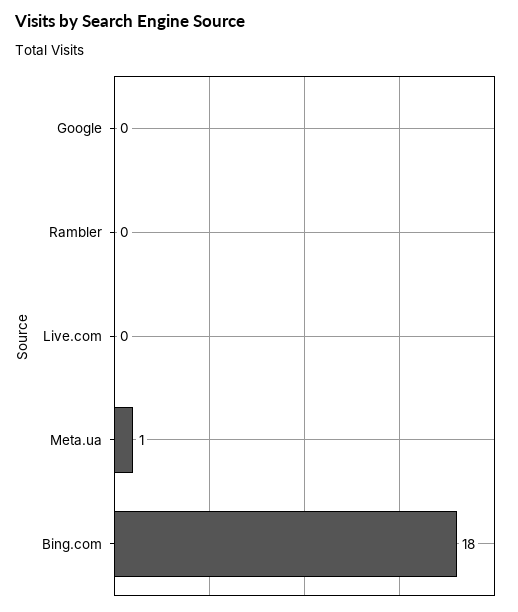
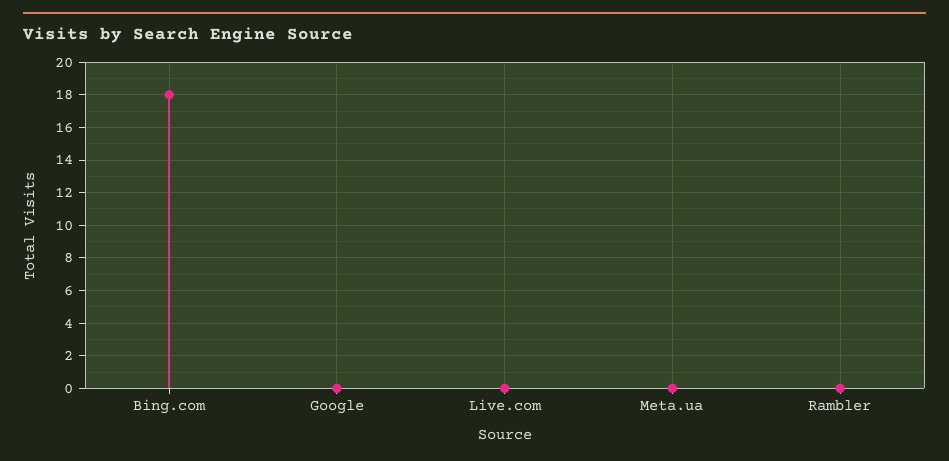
  {
    "Google": 0,
    "Rambler": 0,
    "Live.com": 0,
-   "Meta.ua": 1,
+   "Meta.ua": 0,
    "Bing.com": 18
  }

